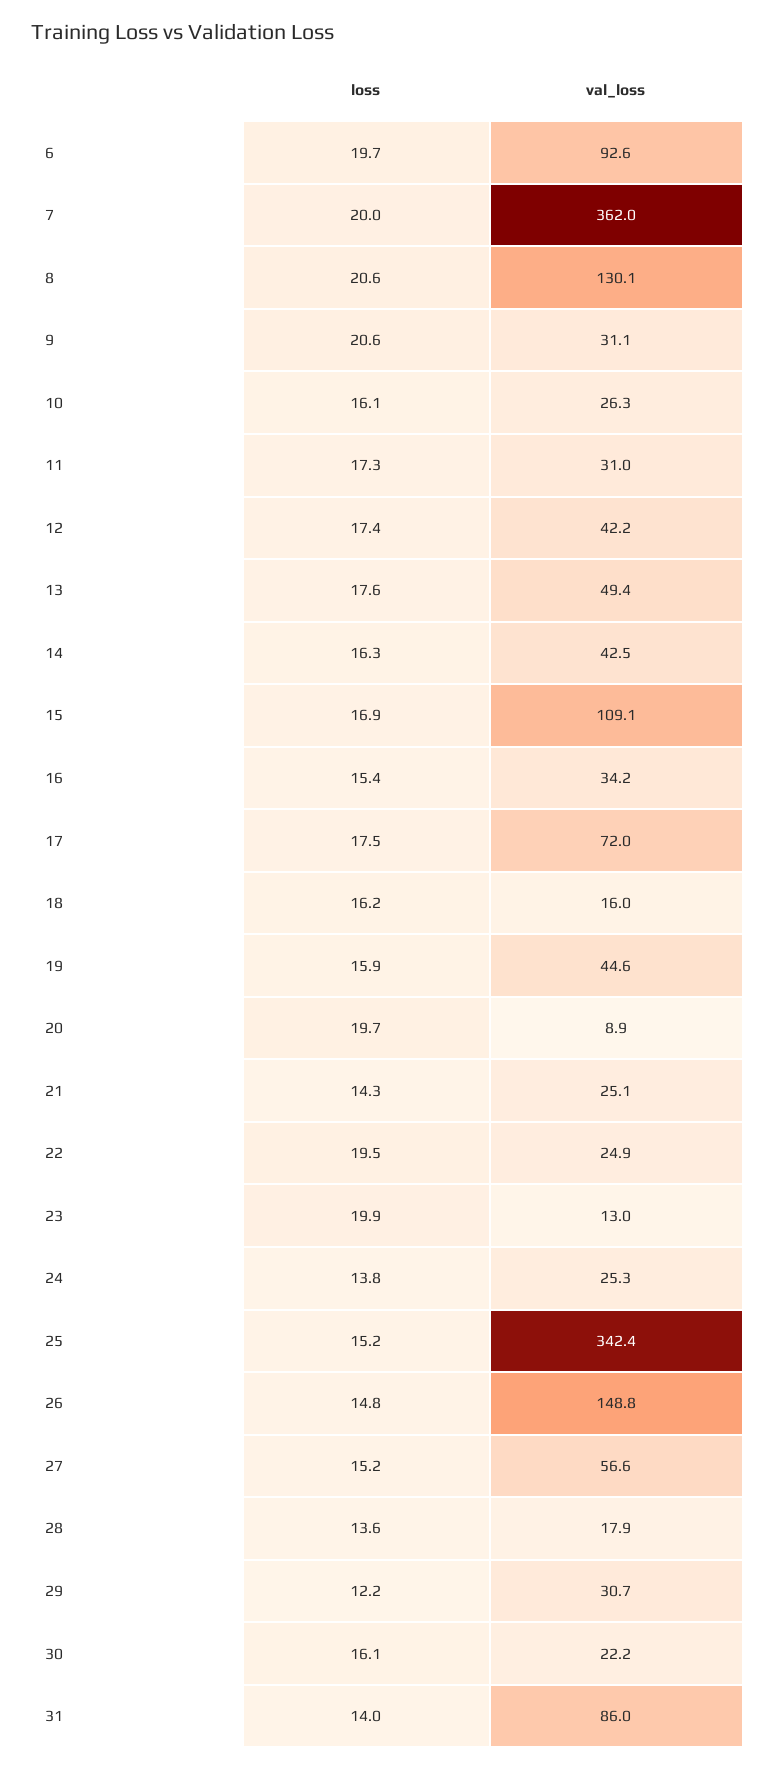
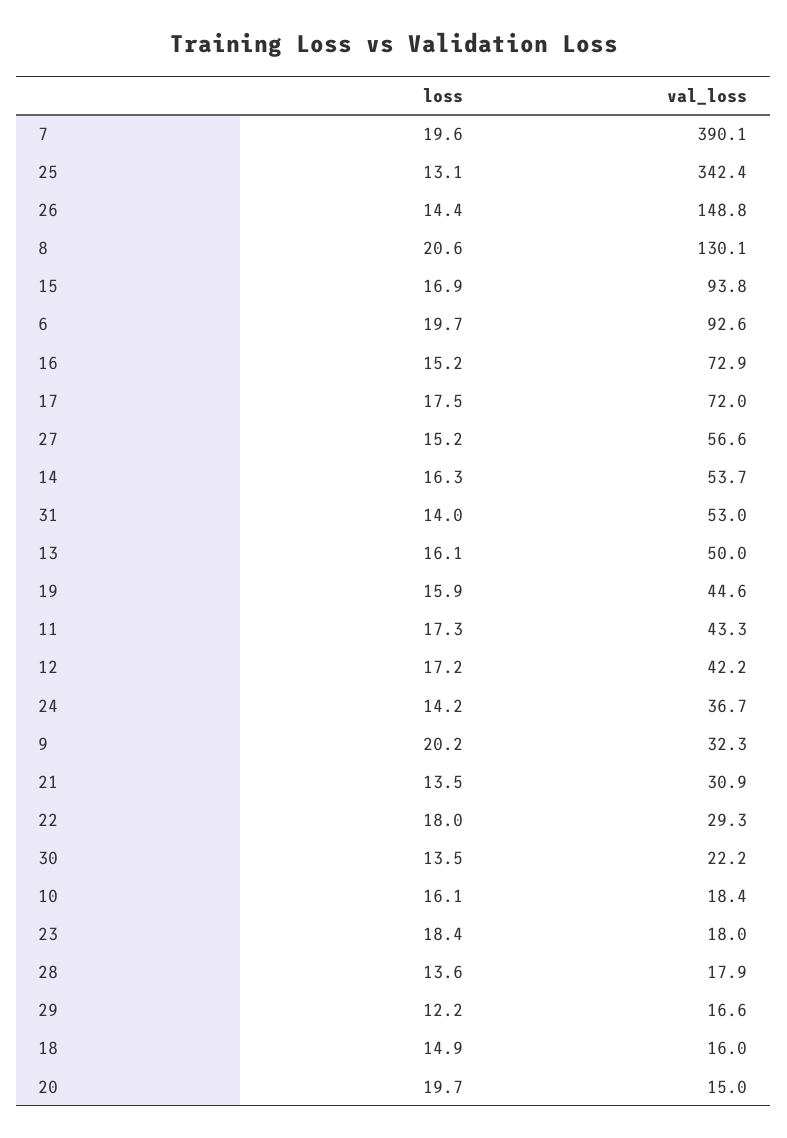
  {
    "loss": {
      "6": 19.7,
-     "7": 20,
+     "7": 19.6,
      "8": 20.6,
-     "9": 20.6,
+     "9": 20.2,
      "10": 16.1,
      "11": 17.3,
-     "12": 17.4,
+     "12": 17.2,
-     "13": 17.6,
+     "13": 16.1,
      "14": 16.3,
      "15": 16.9,
-     "16": 15.4,
+     "16": 15.2,
      "17": 17.5,
-     "18": 16.2,
+     "18": 14.9,
      "19": 15.9,
      "20": 19.7,
-     "21": 14.3,
+     "21": 13.5,
-     "22": 19.5,
+     "22": 18,
-     "23": 19.9,
+     "23": 18.4,
-     "24": 13.8,
+     "24": 14.2,
-     "25": 15.2,
+     "25": 13.1,
-     "26": 14.8,
+     "26": 14.4,
      "27": 15.2,
      "28": 13.6,
      "29": 12.2,
-     "30": 16.1,
+     "30": 13.5,
      "31": 14
    },
    "val_loss": {
      "6": 92.6,
-     "7": 362,
+     "7": 390.1,
      "8": 130.1,
-     "9": 31.1,
+     "9": 32.3,
-     "10": 26.3,
+     "10": 18.4,
-     "11": 31,
+     "11": 43.3,
      "12": 42.2,
-     "13": 49.4,
+     "13": 50,
-     "14": 42.5,
+     "14": 53.7,
-     "15": 109.1,
+     "15": 93.8,
-     "16": 34.2,
+     "16": 72.9,
      "17": 72,
      "18": 16,
      "19": 44.6,
-     "20": 8.9,
+     "20": 15,
-     "21": 25.1,
+     "21": 30.9,
-     "22": 24.9,
+     "22": 29.3,
-     "23": 13,
+     "23": 18,
-     "24": 25.3,
+     "24": 36.7,
      "25": 342.4,
      "26": 148.8,
      "27": 56.6,
      "28": 17.9,
-     "29": 30.7,
+     "29": 16.6,
      "30": 22.2,
-     "31": 86
+     "31": 53
    }
  }

